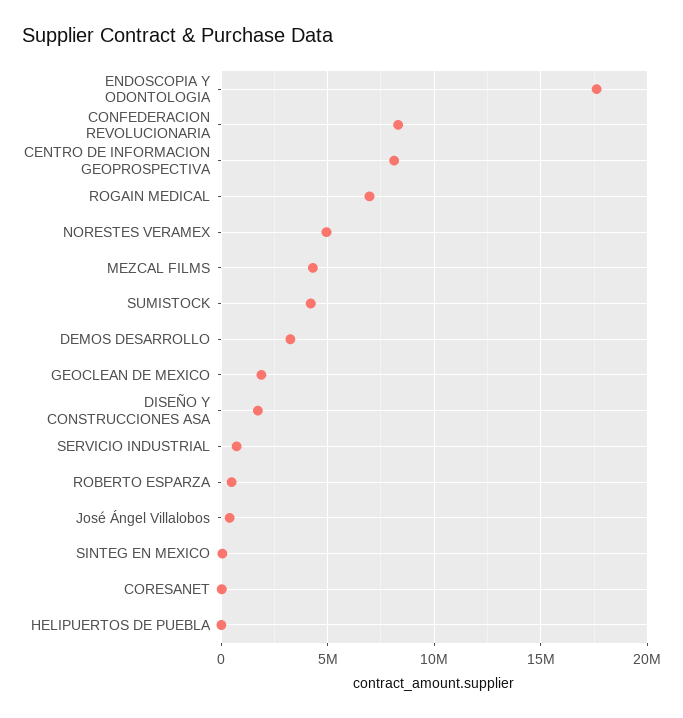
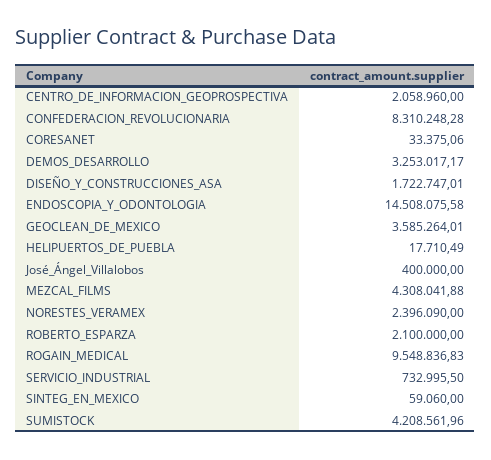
  {
-   "ENDOSCOPIA Y ODONTOLOGIA": 17500000,
+   "ENDOSCOPIA Y ODONTOLOGIA": 14508075.58,
    "CONFEDERACION REVOLUCIONARIA": 8310248.28,
-   "CENTRO DE INFORMACION GEOPROSPECTIVA": 8000000,
+   "CENTRO DE INFORMACION GEOPROSPECTIVA": 2058960,
-   "ROGAIN MEDICAL": 7000000,
+   "ROGAIN MEDICAL": 9548836.83,
-   "NORESTES VERAMEX": 5000000,
+   "NORESTES VERAMEX": 2396090,
    "MEZCAL FILMS": 4308041.88,
    "SUMISTOCK": 4208561.96,
    "DEMOS DESARROLLO": 3253017.17,
-   "GEOCLEAN DE MEXICO": 2000000,
+   "GEOCLEAN DE MEXICO": 3585264.01,
    "DISEÑO Y CONSTRUCCIONES ASA": 1722747.01,
    "SERVICIO INDUSTRIAL": 732995.5,
-   "ROBERTO ESPARZA": 500000,
+   "ROBERTO ESPARZA": 2100000,
    "José Ángel Villalobos": 400000,
    "SINTEG EN MEXICO": 59060,
    "CORESANET": 33375.06,
    "HELIPUERTOS DE PUEBLA": 17710.49
  }

